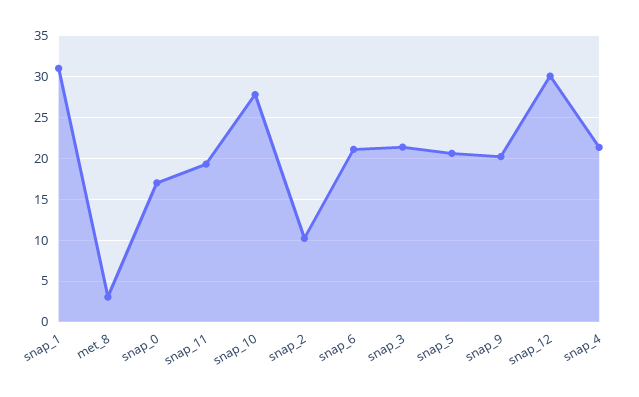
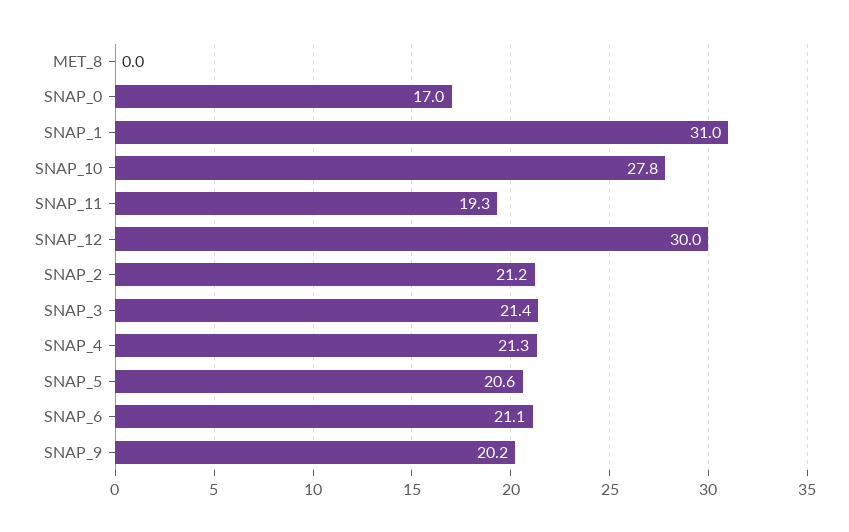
  {
    "snap_1": 31,
-   "met_8": 3,
+   "met_8": 0,
    "snap_0": 17,
    "snap_11": 19.3,
    "snap_10": 27.8,
-   "snap_2": 10,
+   "snap_2": 21.2,
    "snap_6": 21.1,
    "snap_3": 21.4,
    "snap_5": 20.6,
    "snap_9": 20.2,
    "snap_12": 30,
    "snap_4": 21.3
  }

